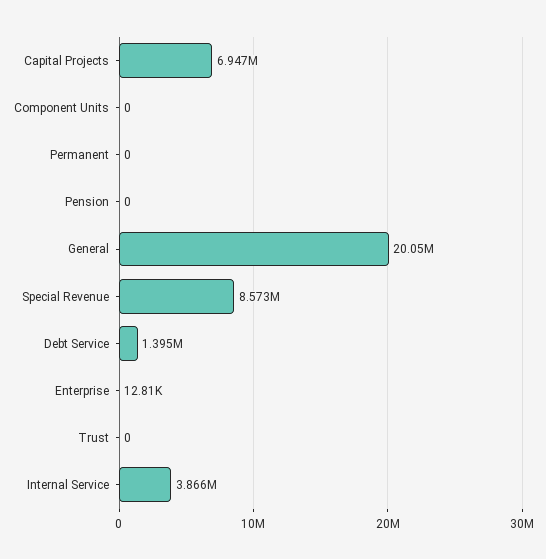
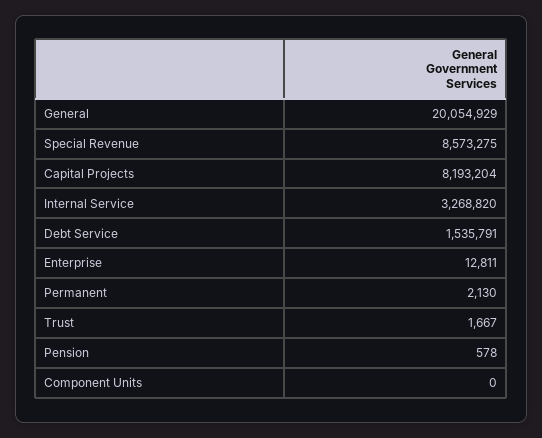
  {
-   "Capital Projects": 6947000,
+   "Capital Projects": 8193204,
    "Component Units": 0,
-   "Permanent": 0,
+   "Permanent": 2130,
-   "Pension": 0,
+   "Pension": 578,
    "General": 20054929,
    "Special Revenue": 8573275,
-   "Debt Service": 1395000,
+   "Debt Service": 1535791,
    "Enterprise": 12811,
-   "Trust": 0,
+   "Trust": 1667,
-   "Internal Service": 3866000
+   "Internal Service": 3268820
  }

